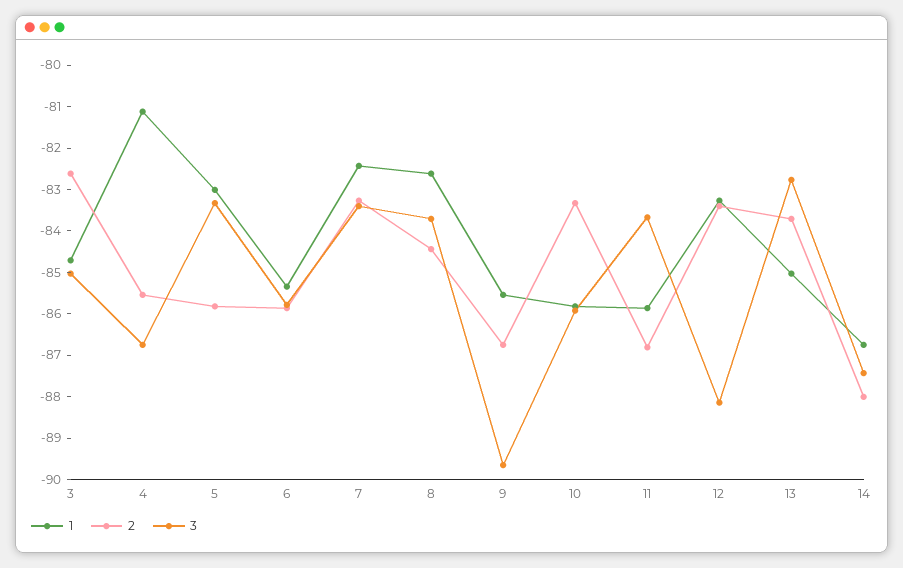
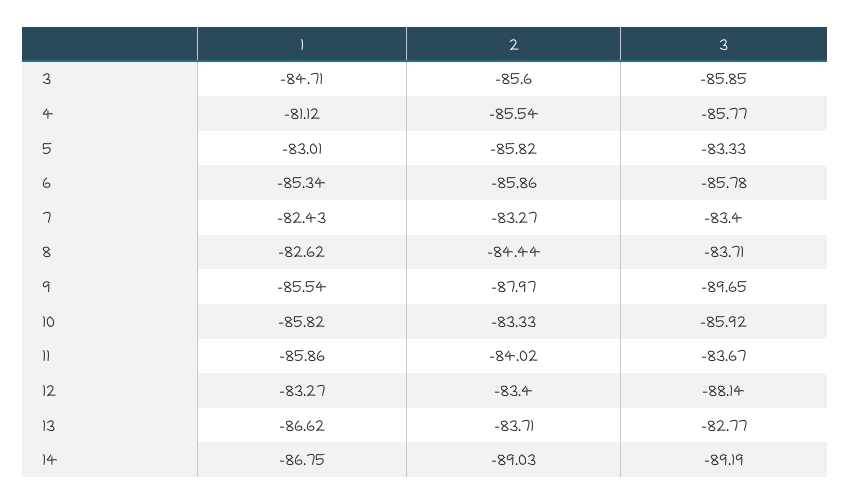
  {
    "1": {
      "3": -84.71,
      "4": -81.12,
      "5": -83.01,
      "6": -85.34,
      "7": -82.43,
      "8": -82.62,
      "9": -85.54,
      "10": -85.82,
      "11": -85.86,
      "12": -83.27,
-     "13": -85,
+     "13": -86.62,
      "14": -86.75
    },
    "2": {
-     "3": -82.6,
+     "3": -85.6,
      "4": -85.54,
      "5": -85.82,
      "6": -85.86,
      "7": -83.27,
      "8": -84.44,
-     "9": -86.8,
+     "9": -87.97,
      "10": -83.33,
-     "11": -86.8,
+     "11": -84.02,
      "12": -83.4,
      "13": -83.71,
-     "14": -88
+     "14": -89.03
    },
    "3": {
-     "3": -85,
+     "3": -85.85,
-     "4": -86.8,
+     "4": -85.77,
      "5": -83.33,
      "6": -85.78,
      "7": -83.4,
      "8": -83.71,
      "9": -89.65,
      "10": -85.92,
      "11": -83.67,
      "12": -88.14,
      "13": -82.77,
-     "14": -87.4
+     "14": -89.19
    }
  }

